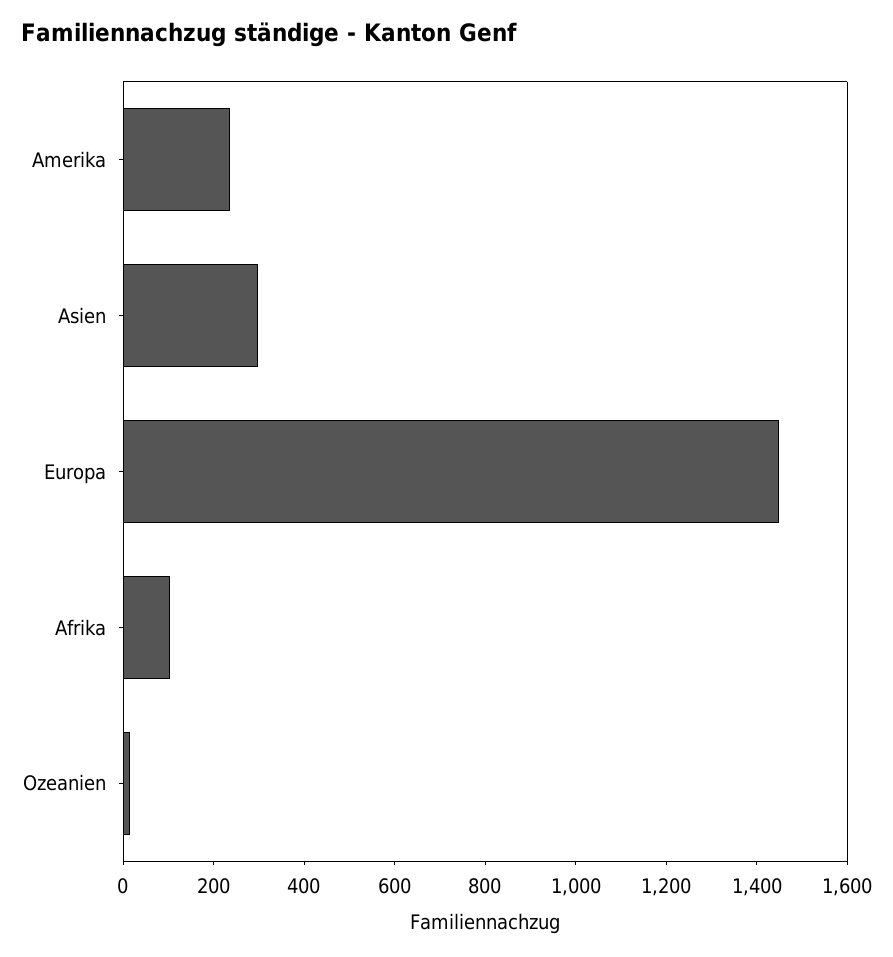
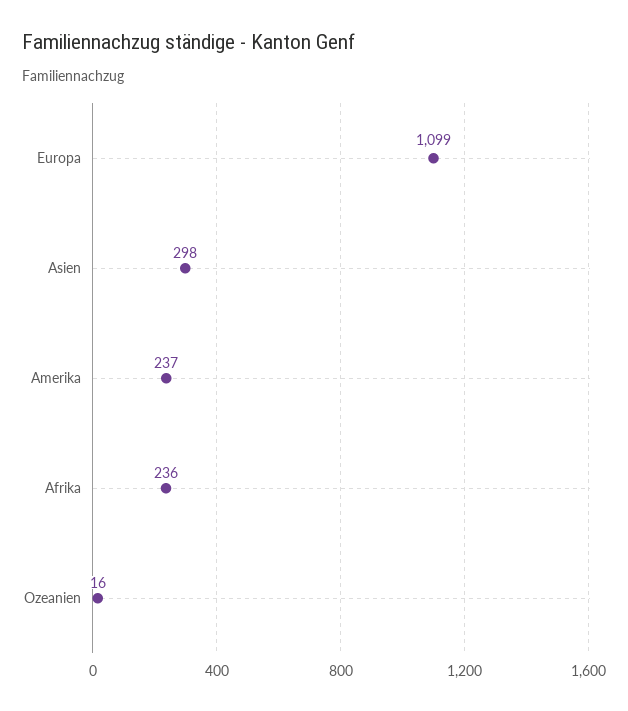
  {
    "Amerika": 237,
    "Asien": 298,
-   "Europa": 1450,
+   "Europa": 1099,
-   "Afrika": 100,
+   "Afrika": 236,
    "Ozeanien": 16
  }

